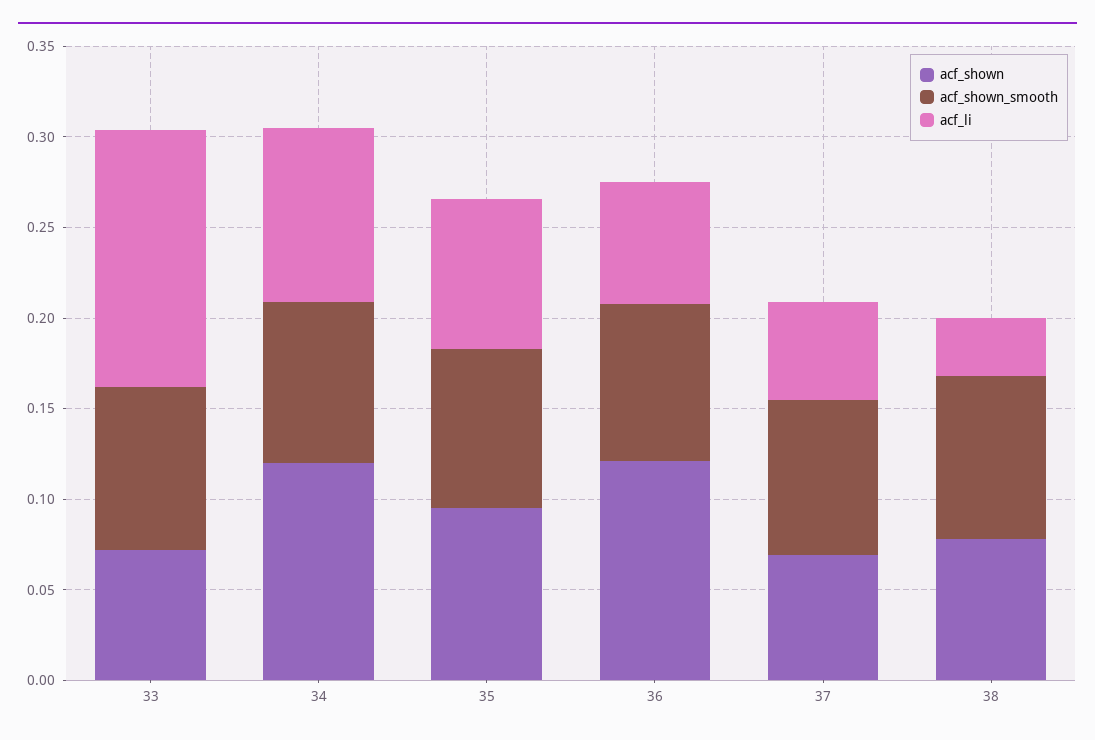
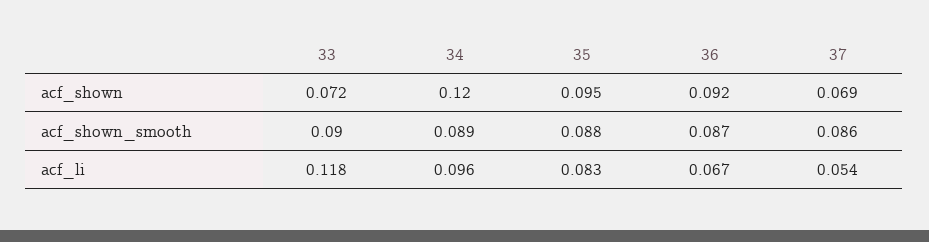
  {
    "acf_shown": {
      "33": 0.072,
      "34": 0.12,
      "35": 0.095,
-     "36": 0.12,
+     "36": 0.092,
-     "37": 0.069,
+     "37": 0.069
-     "38": 0.08
    },
    "acf_shown_smooth": {
      "33": 0.09,
      "34": 0.089,
      "35": 0.088,
      "36": 0.087,
-     "37": 0.086,
+     "37": 0.086
-     "38": 0.09
    },
    "acf_li": {
-     "33": 0.14,
+     "33": 0.118,
      "34": 0.096,
      "35": 0.083,
      "36": 0.067,
-     "37": 0.054,
+     "37": 0.054
-     "38": 0.03
    }
  }

